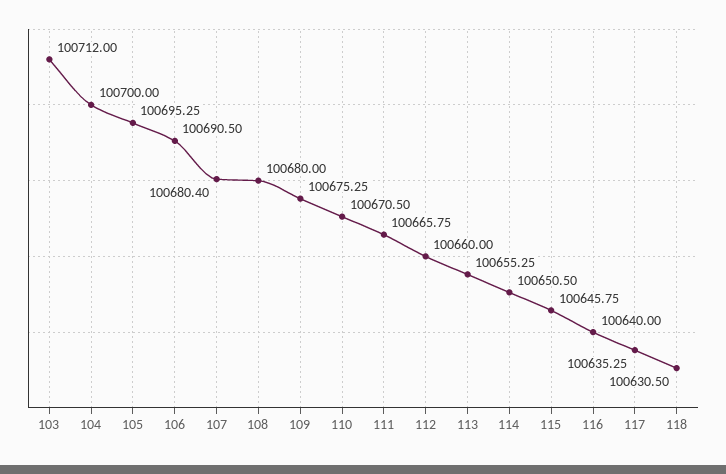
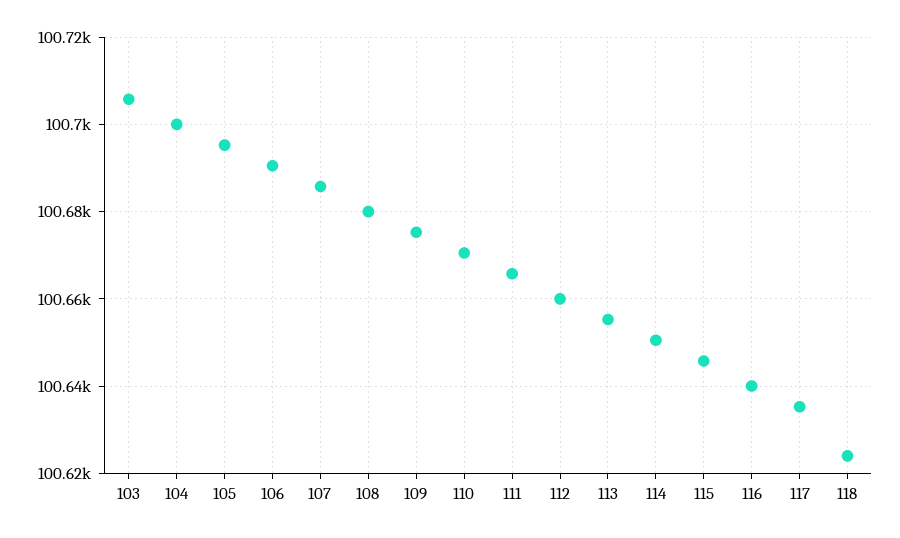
  {
-   "103": 100712,
+   "103": 100706,
    "104": 100700,
    "105": 100695.25,
    "106": 100690.5,
-   "107": 100680.4,
+   "107": 100686,
    "108": 100680,
    "109": 100675.25,
    "110": 100670.5,
    "111": 100665.75,
    "112": 100660,
    "113": 100655.25,
    "114": 100650.5,
    "115": 100645.75,
    "116": 100640,
    "117": 100635.25,
-   "118": 100630.5
+   "118": 100624
  }

